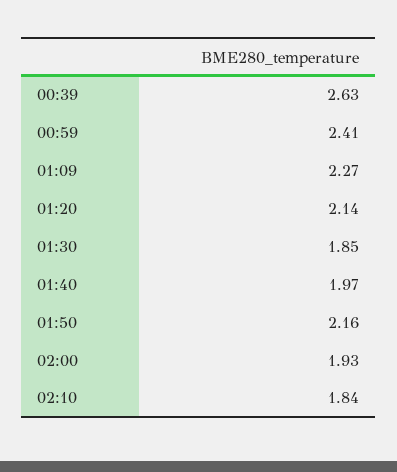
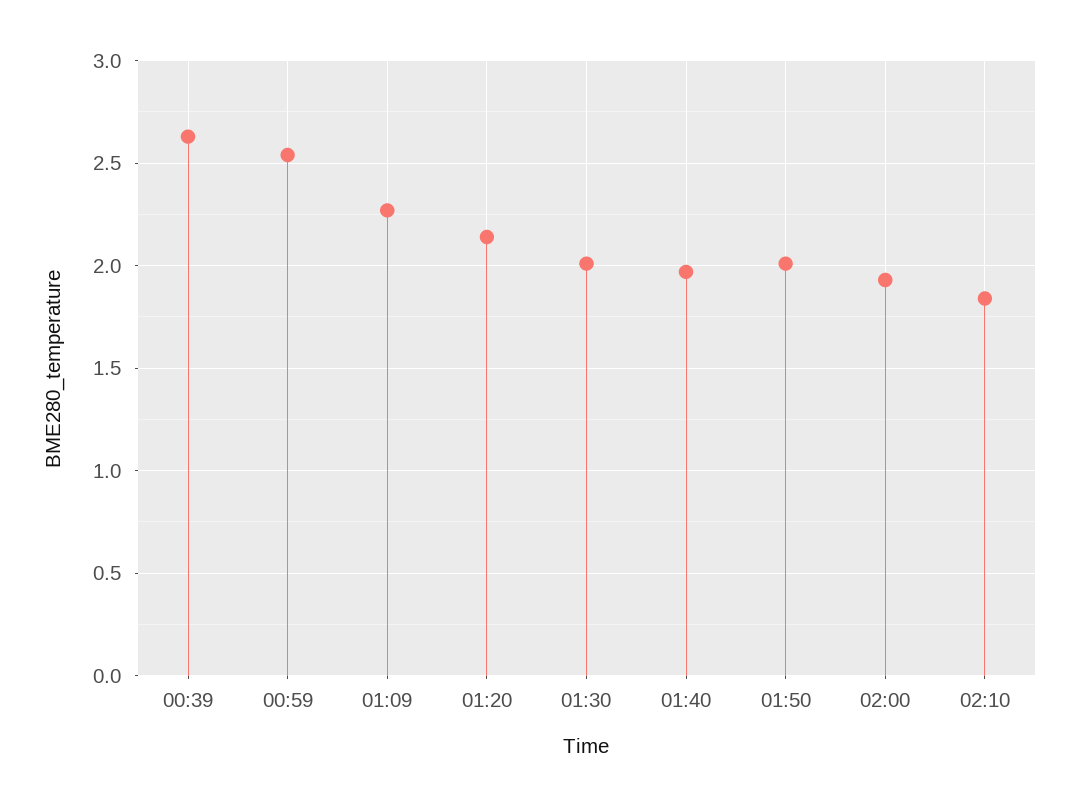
  {
    "00:39": 2.63,
-   "00:59": 2.41,
+   "00:59": 2.55,
    "01:09": 2.27,
    "01:20": 2.14,
-   "01:30": 1.85,
+   "01:30": 2,
    "01:40": 1.97,
-   "01:50": 2.16,
+   "01:50": 2,
    "02:00": 1.93,
    "02:10": 1.84
  }

